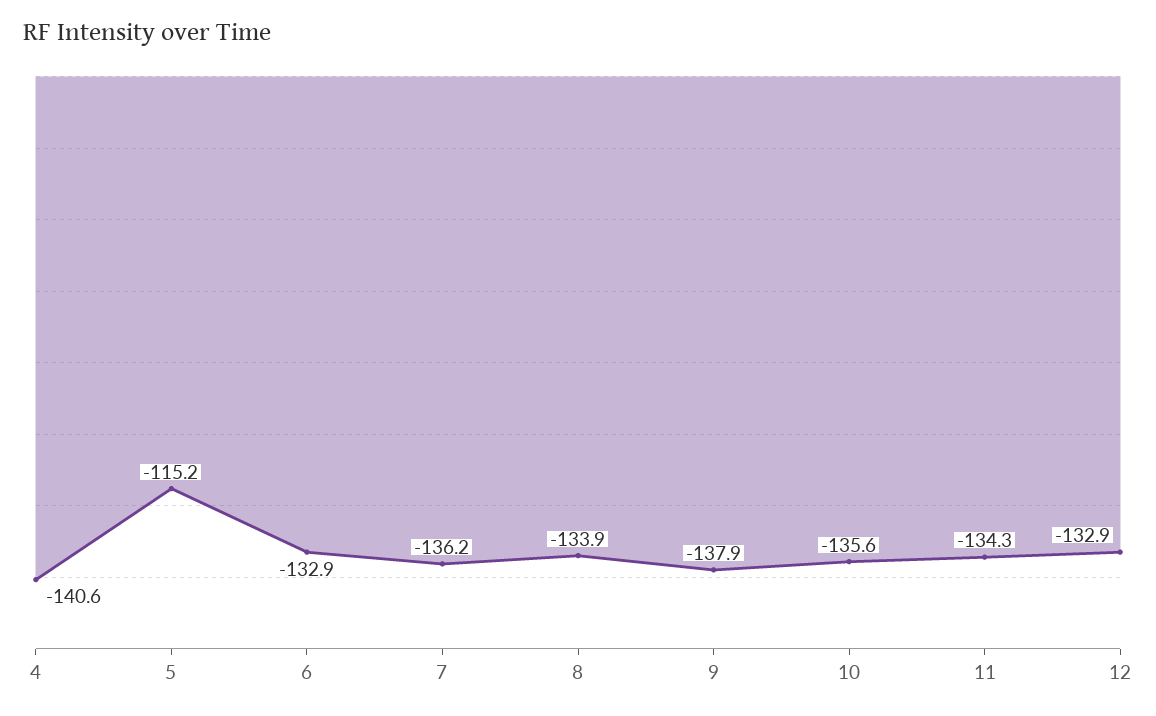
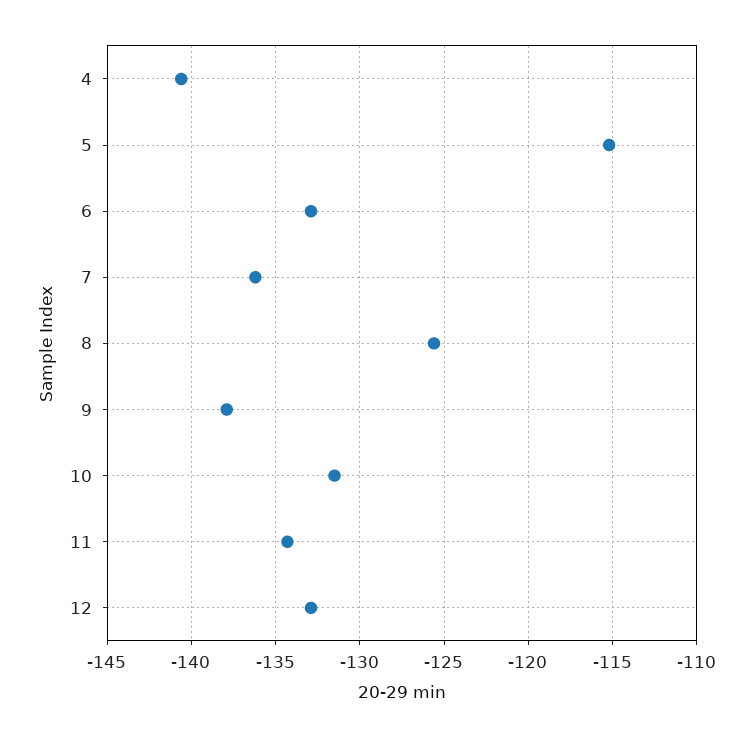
  {
    "4": -140.6,
    "5": -115.2,
    "6": -132.9,
    "7": -136.2,
-   "8": -133.9,
+   "8": -125.5,
    "9": -137.9,
-   "10": -135.6,
+   "10": -131.5,
    "11": -134.3,
    "12": -132.9
  }

